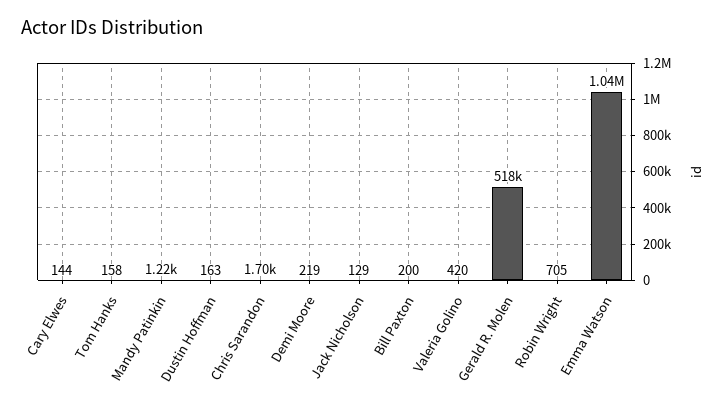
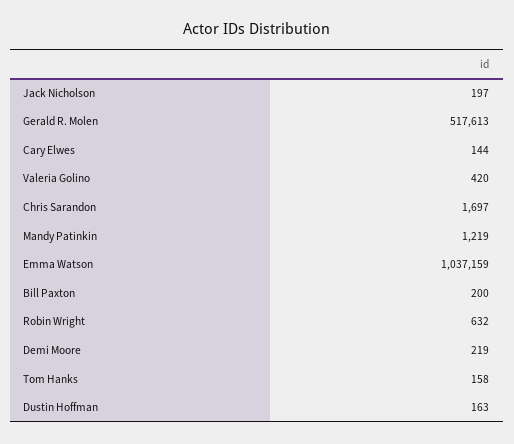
  {
    "Cary Elwes": 144,
    "Tom Hanks": 158,
    "Mandy Patinkin": 1219,
    "Dustin Hoffman": 163,
    "Chris Sarandon": 1697,
    "Demi Moore": 219,
-   "Jack Nicholson": 129,
+   "Jack Nicholson": 197,
    "Bill Paxton": 200,
    "Valeria Golino": 420,
    "Gerald R. Molen": 517613,
-   "Robin Wright": 705,
+   "Robin Wright": 632,
    "Emma Watson": 1037159
  }

